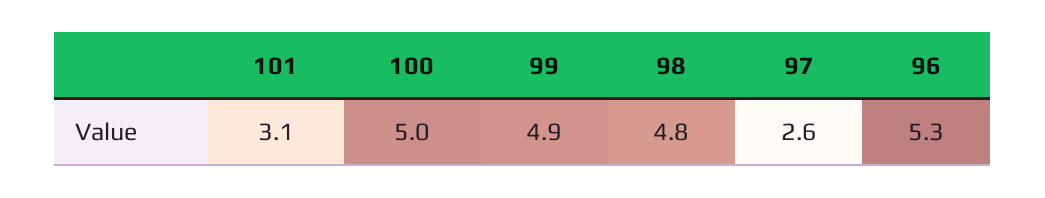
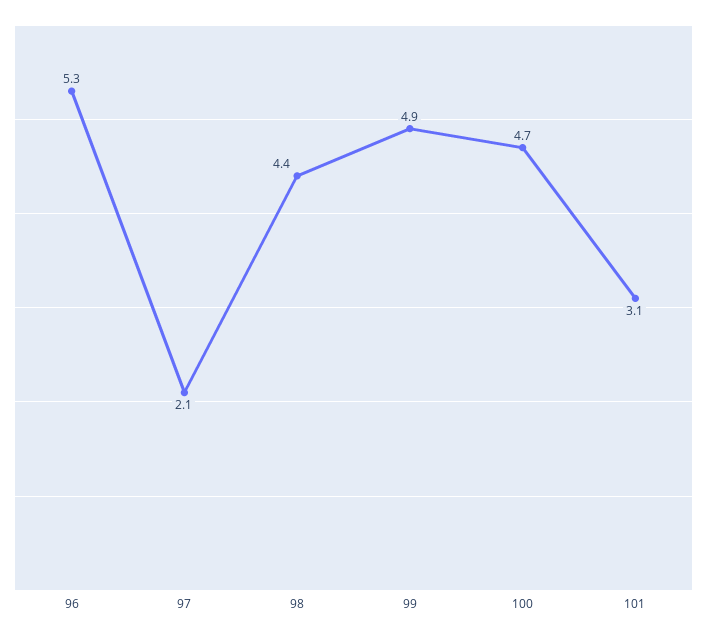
  {
    "101": 3.1,
-   "100": 5,
+   "100": 4.7,
    "99": 4.9,
-   "98": 4.8,
+   "98": 4.4,
-   "97": 2.6,
+   "97": 2.1,
    "96": 5.3
  }

